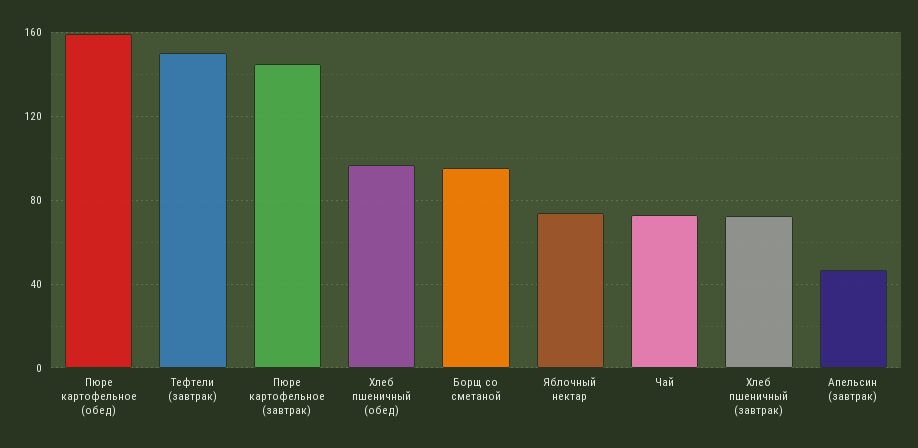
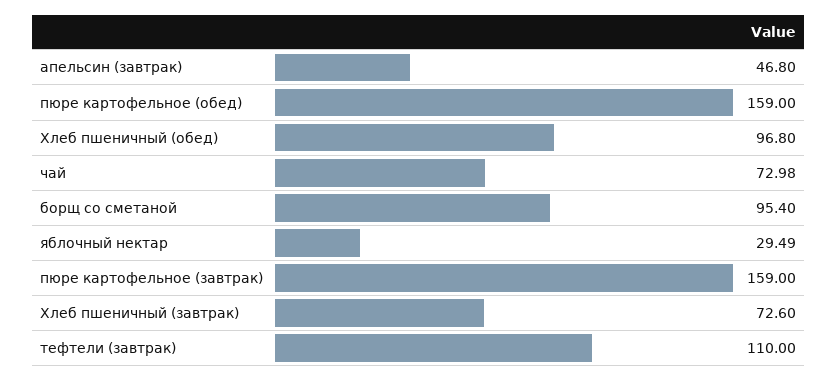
  {
    "Пюре картофельное (обед)": 159,
-   "Тефтели (завтрак)": 150,
+   "Тефтели (завтрак)": 110,
-   "Пюре картофельное (завтрак)": 145,
+   "Пюре картофельное (завтрак)": 159,
    "Хлеб пшеничный (обед)": 96.8,
    "Борщ со сметаной": 95.4,
-   "Яблочный нектар": 75,
+   "Яблочный нектар": 29.49,
    "Чай": 72.98,
    "Хлеб пшеничный (завтрак)": 72.6,
    "Апельсин (завтрак)": 46.8
  }

